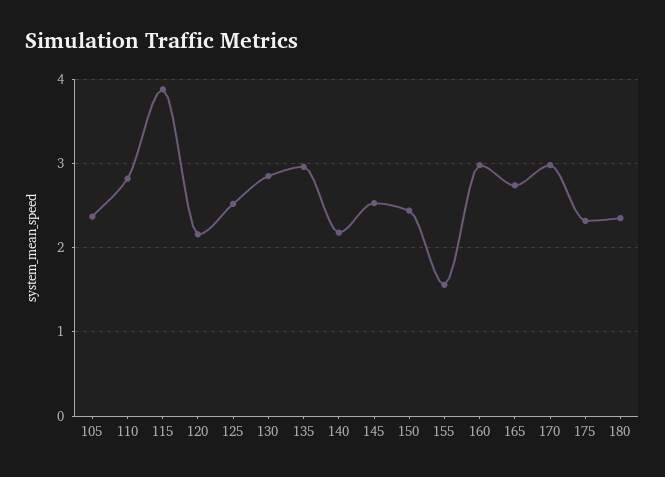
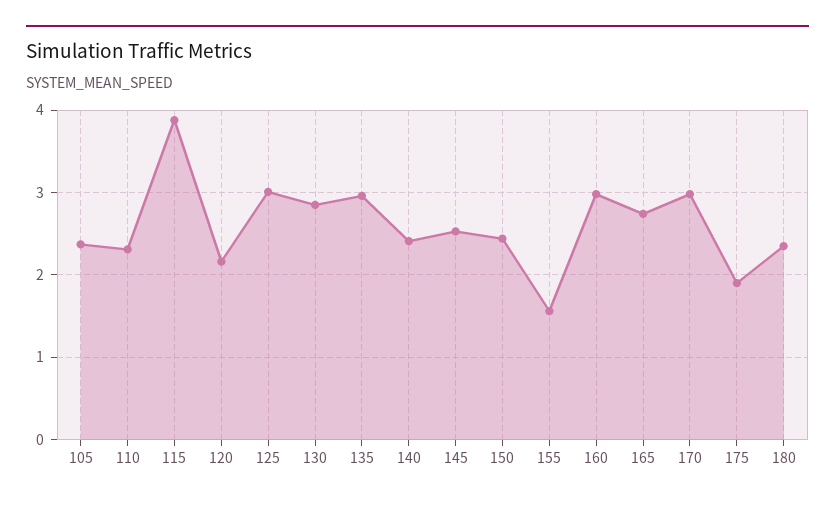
  {
    "105": 2.4,
-   "110": 2.8,
+   "110": 2.3,
    "115": 3.9,
    "120": 2.2,
-   "125": 2.5,
+   "125": 3,
    "130": 2.9,
    "135": 3,
-   "140": 2.2,
+   "140": 2.4,
    "145": 2.5,
    "150": 2.4,
    "155": 1.6,
    "160": 3,
    "165": 2.7,
    "170": 3,
-   "175": 2.3,
+   "175": 1.9,
    "180": 2.4
  }

